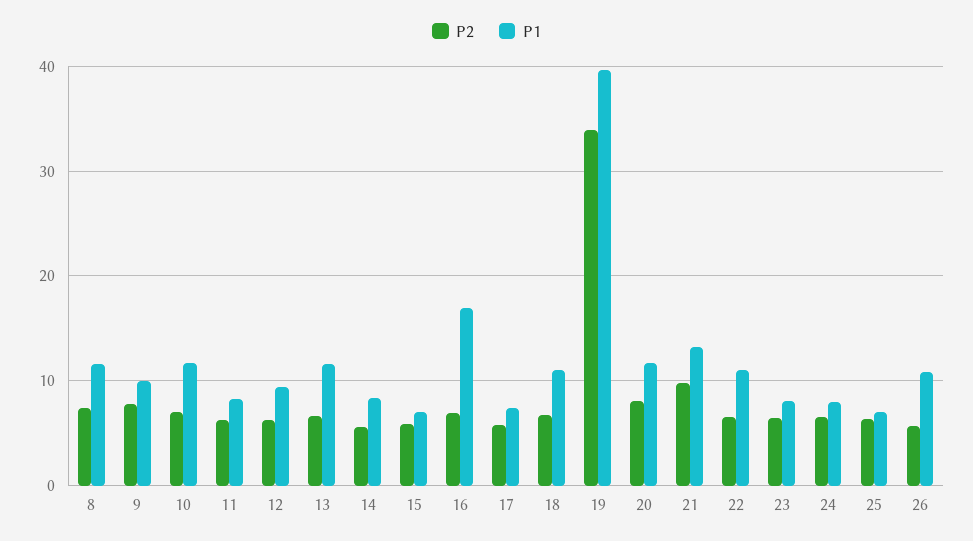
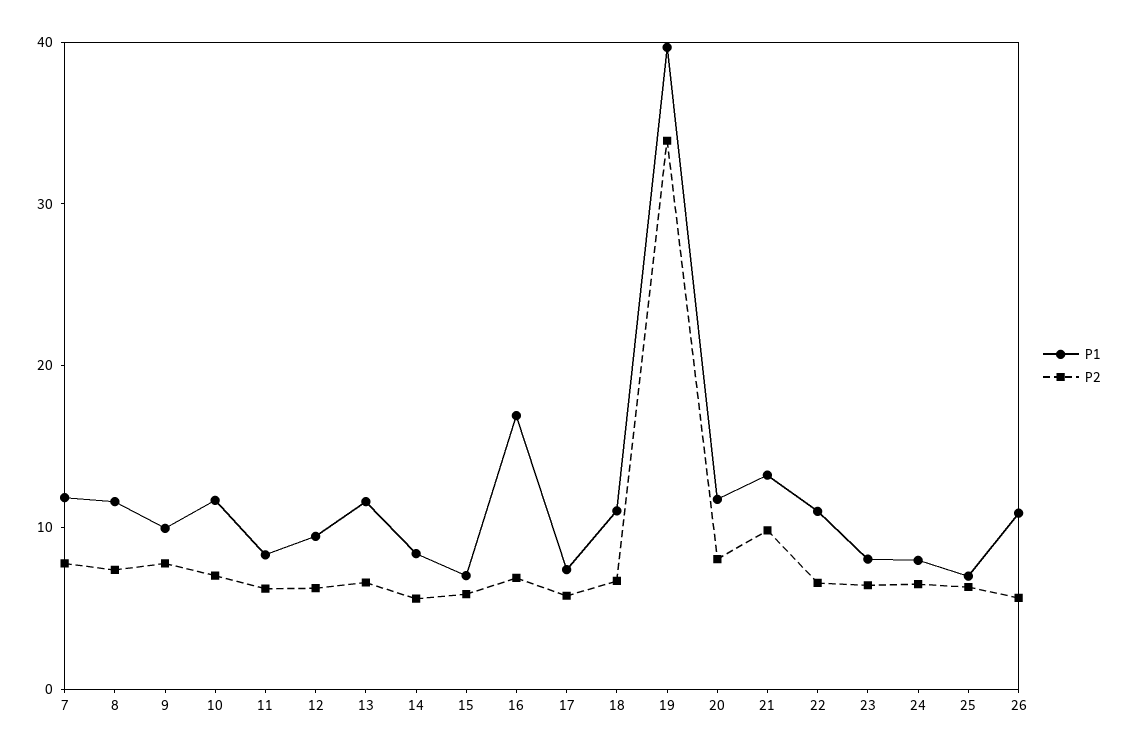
  {
    "P2": {
      "8": 7,
      "9": 8,
      "10": 7,
      "11": 6,
      "12": 6,
      "13": 7,
      "14": 6,
      "15": 6,
      "16": 7,
      "17": 6,
      "18": 7,
      "19": 34,
      "20": 8,
      "21": 10,
      "22": 7,
      "23": 6,
      "24": 7,
      "25": 6,
-     "26": 6
+     "26": 6,
+     "7": 8
    },
    "P1": {
      "8": 12,
      "9": 10,
      "10": 12,
      "11": 8,
      "12": 9,
      "13": 12,
      "14": 8,
      "15": 7,
      "16": 17,
      "17": 7,
      "18": 11,
      "19": 40,
      "20": 12,
      "21": 13,
      "22": 11,
      "23": 8,
      "24": 8,
      "25": 7,
-     "26": 11
+     "26": 11,
+     "7": 12
    }
  }

